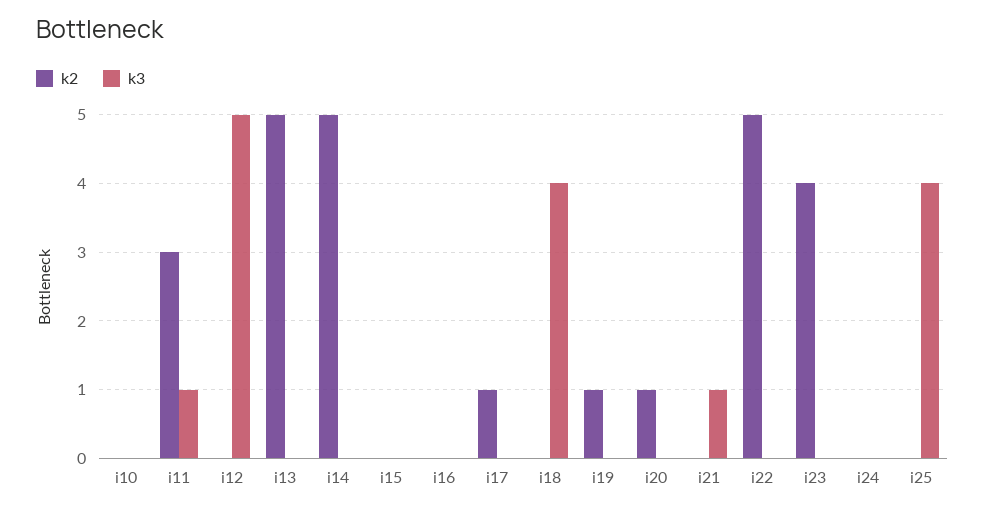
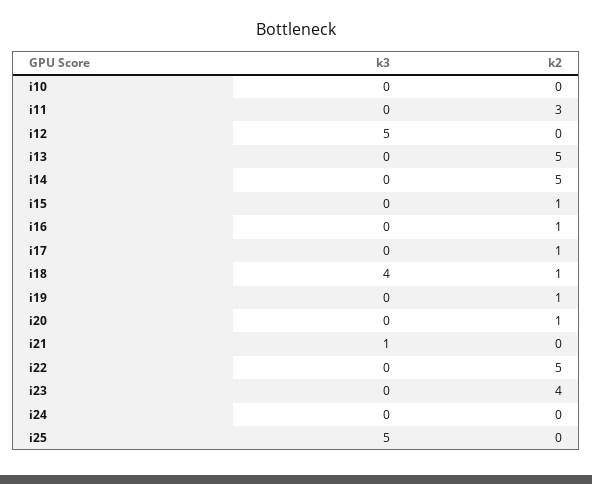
  {
    "k2": {
      "i10": 0,
      "i11": 3,
      "i12": 0,
      "i13": 5,
      "i14": 5,
-     "i15": 0,
+     "i15": 1,
-     "i16": 0,
+     "i16": 1,
      "i17": 1,
-     "i18": 0,
+     "i18": 1,
      "i19": 1,
      "i20": 1,
      "i21": 0,
      "i22": 5,
      "i23": 4,
      "i24": 0,
      "i25": 0
    },
    "k3": {
      "i10": 0,
-     "i11": 1,
+     "i11": 0,
      "i12": 5,
      "i13": 0,
      "i14": 0,
      "i15": 0,
      "i16": 0,
      "i17": 0,
      "i18": 4,
      "i19": 0,
      "i20": 0,
      "i21": 1,
      "i22": 0,
      "i23": 0,
      "i24": 0,
-     "i25": 4
+     "i25": 5
    }
  }

